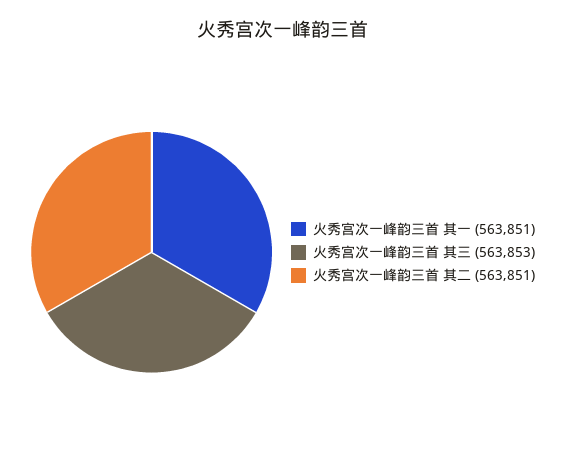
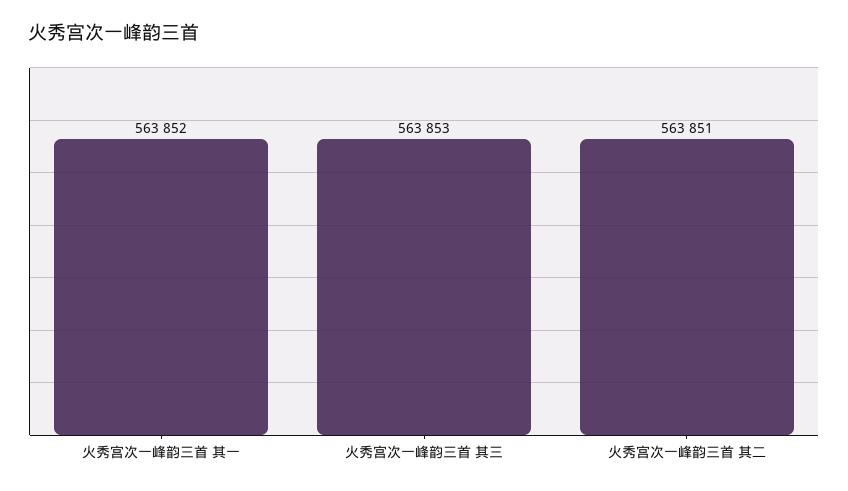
  {
-   "火秀宫次一峰韵三首 其一": 563851,
+   "火秀宫次一峰韵三首 其一": 563852,
    "火秀宫次一峰韵三首 其三": 563853,
    "火秀宫次一峰韵三首 其二": 563851
  }

